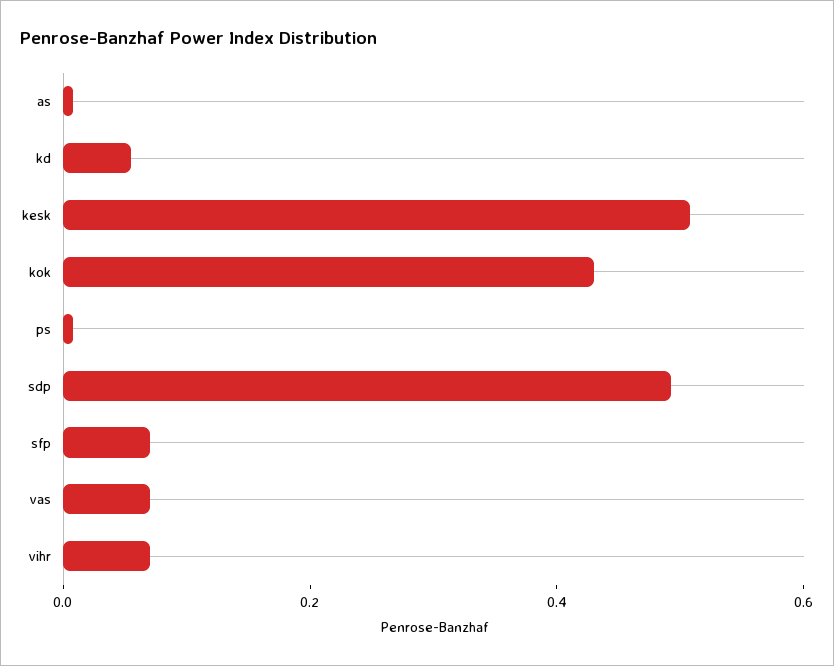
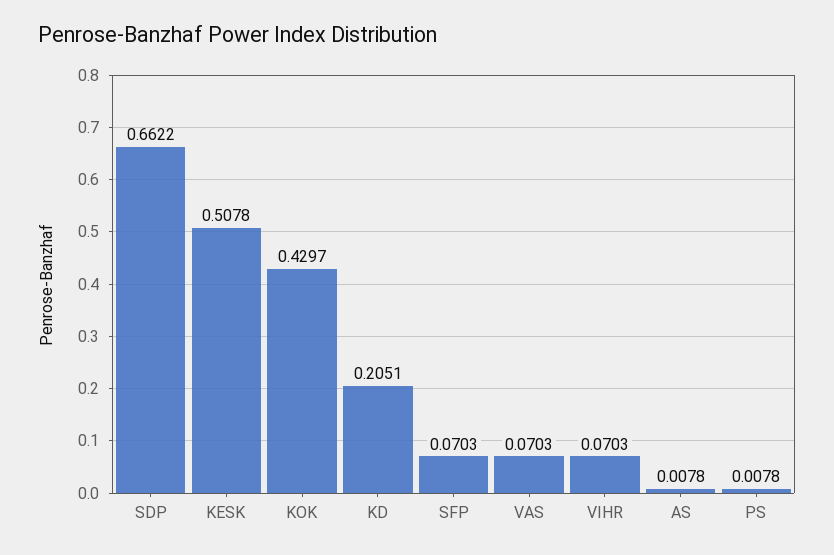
  {
    "as": 0.0078,
-   "kd": 0.05,
+   "kd": 0.2051,
    "kesk": 0.5078,
    "kok": 0.4297,
    "ps": 0.0078,
-   "sdp": 0.5,
+   "sdp": 0.6622,
    "sfp": 0.0703,
    "vas": 0.0703,
    "vihr": 0.0703
  }

